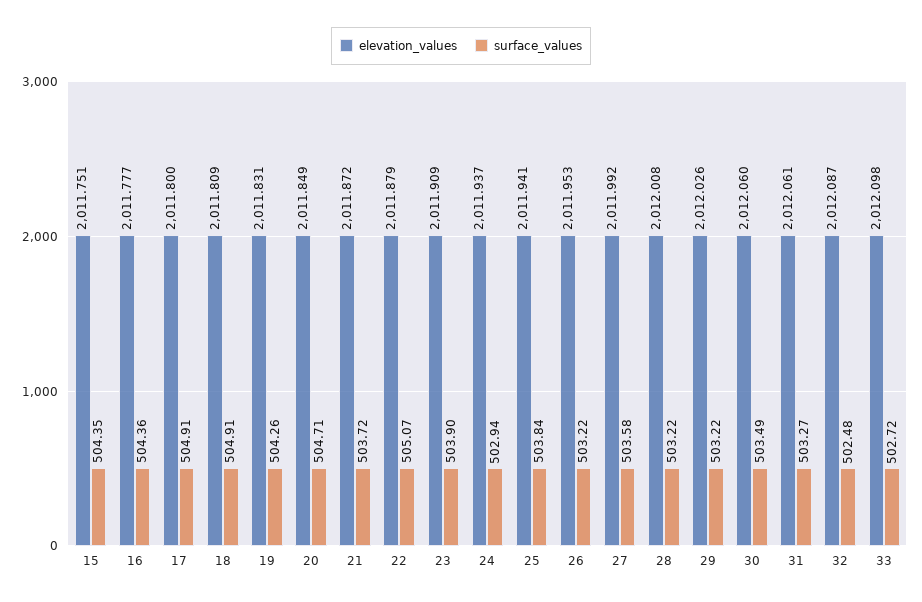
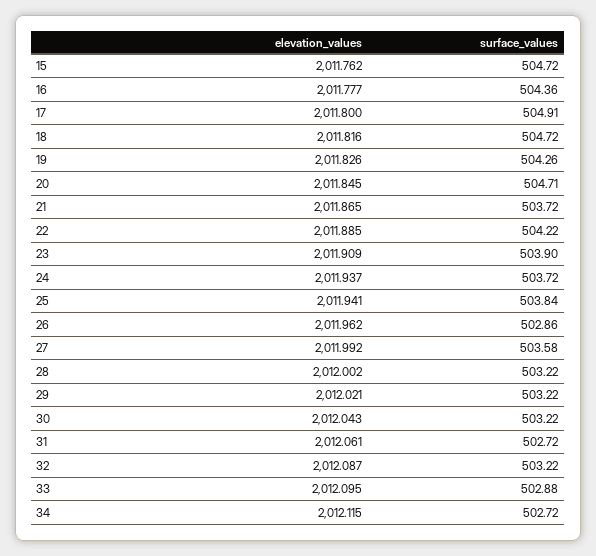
  {
    "elevation_values": {
-     "15": 2011.751,
+     "15": 2011.762,
      "16": 2011.777,
      "17": 2011.8,
-     "18": 2011.809,
+     "18": 2011.816,
-     "19": 2011.831,
+     "19": 2011.826,
-     "20": 2011.849,
+     "20": 2011.845,
-     "21": 2011.872,
+     "21": 2011.865,
-     "22": 2011.879,
+     "22": 2011.885,
      "23": 2011.909,
      "24": 2011.937,
      "25": 2011.941,
-     "26": 2011.953,
+     "26": 2011.962,
      "27": 2011.992,
-     "28": 2012.008,
+     "28": 2012.002,
-     "29": 2012.026,
+     "29": 2012.021,
-     "30": 2012.06,
+     "30": 2012.043,
      "31": 2012.061,
      "32": 2012.087,
-     "33": 2012.098
+     "33": 2012.095,
+     "34": 2012.115
    },
    "surface_values": {
-     "15": 504.35,
+     "15": 504.72,
      "16": 504.36,
      "17": 504.91,
-     "18": 504.91,
+     "18": 504.72,
      "19": 504.26,
      "20": 504.71,
      "21": 503.72,
-     "22": 505.07,
+     "22": 504.22,
      "23": 503.9,
-     "24": 502.94,
+     "24": 503.72,
      "25": 503.84,
-     "26": 503.22,
+     "26": 502.86,
      "27": 503.58,
      "28": 503.22,
      "29": 503.22,
-     "30": 503.49,
+     "30": 503.22,
-     "31": 503.27,
+     "31": 502.72,
-     "32": 502.48,
+     "32": 503.22,
-     "33": 502.72
+     "33": 502.88,
+     "34": 502.72
    }
  }

